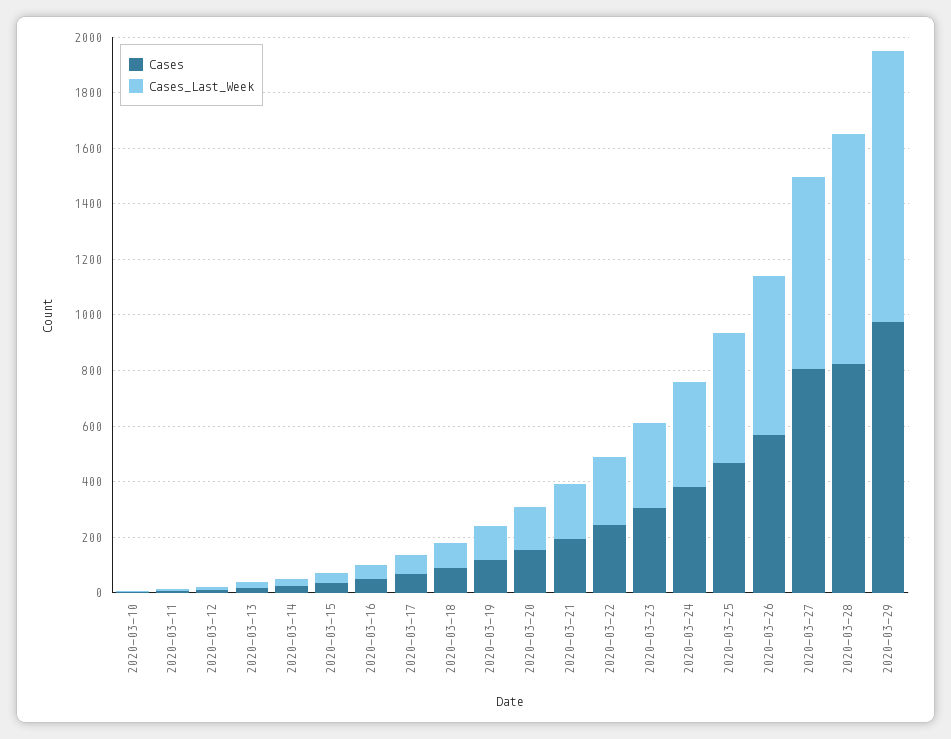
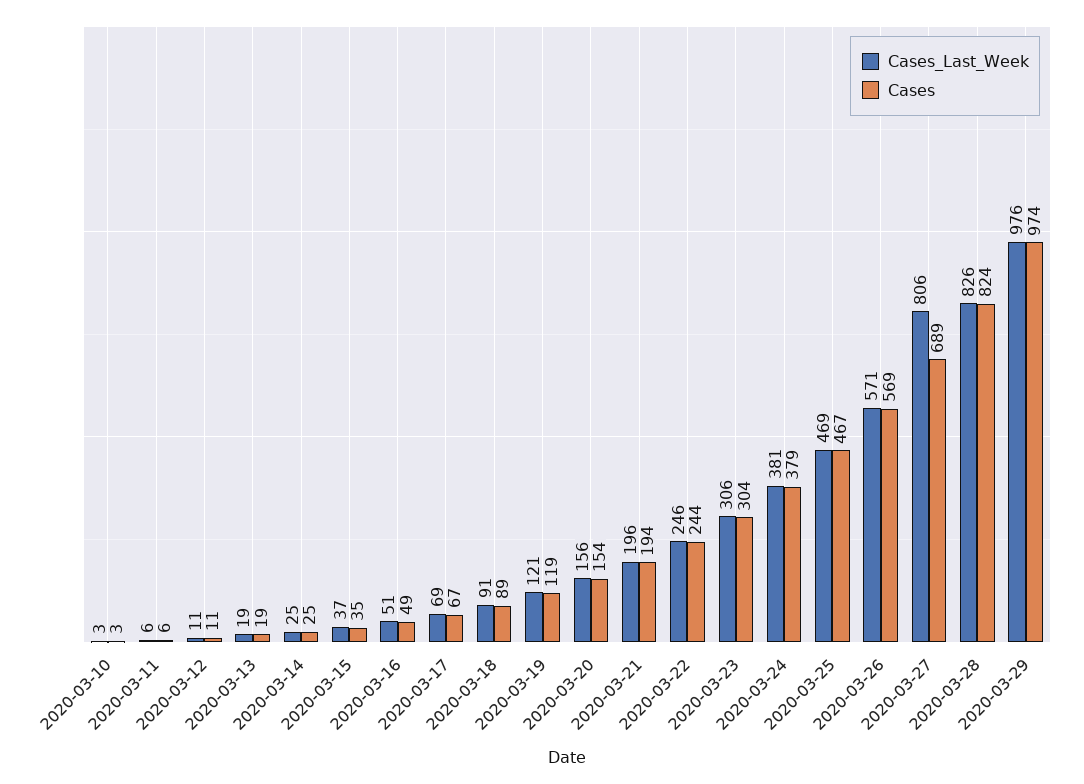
  {
    "Cases": {
      "2020-03-10": 3,
      "2020-03-11": 6,
      "2020-03-12": 11,
      "2020-03-13": 19,
      "2020-03-14": 25,
      "2020-03-15": 35,
      "2020-03-16": 49,
      "2020-03-17": 67,
      "2020-03-18": 89,
      "2020-03-19": 119,
      "2020-03-20": 154,
      "2020-03-21": 194,
      "2020-03-22": 244,
      "2020-03-23": 304,
      "2020-03-24": 379,
      "2020-03-25": 467,
      "2020-03-26": 569,
-     "2020-03-27": 800,
+     "2020-03-27": 689,
      "2020-03-28": 824,
      "2020-03-29": 974
    },
    "Cases_Last_Week": {
      "2020-03-10": 3,
      "2020-03-11": 6,
      "2020-03-12": 11,
      "2020-03-13": 19,
      "2020-03-14": 25,
      "2020-03-15": 37,
      "2020-03-16": 51,
      "2020-03-17": 69,
      "2020-03-18": 91,
      "2020-03-19": 121,
      "2020-03-20": 156,
      "2020-03-21": 196,
      "2020-03-22": 246,
      "2020-03-23": 306,
      "2020-03-24": 381,
      "2020-03-25": 469,
      "2020-03-26": 571,
-     "2020-03-27": 700,
+     "2020-03-27": 806,
      "2020-03-28": 826,
      "2020-03-29": 976
    }
  }

